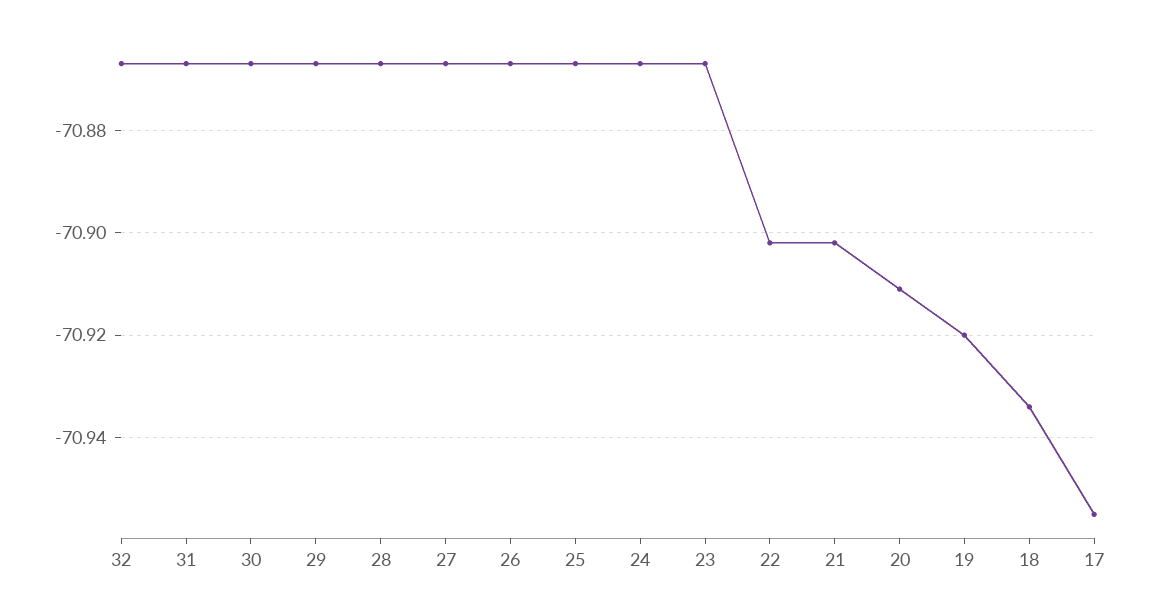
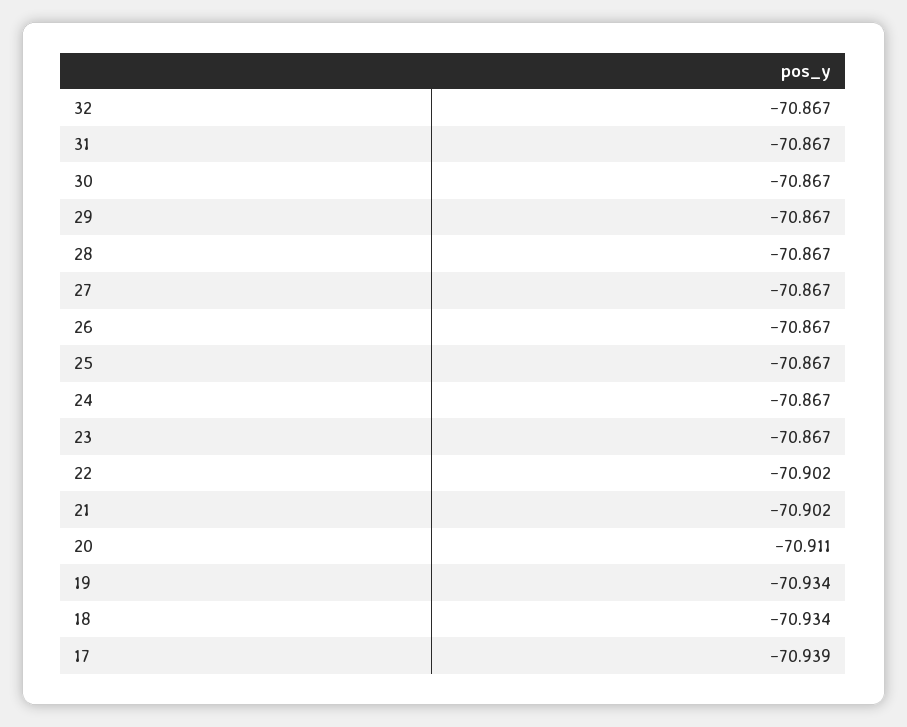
  {
    "32": -70.867,
    "31": -70.867,
    "30": -70.867,
    "29": -70.867,
    "28": -70.867,
    "27": -70.867,
    "26": -70.867,
    "25": -70.867,
    "24": -70.867,
    "23": -70.867,
    "22": -70.902,
    "21": -70.902,
    "20": -70.911,
-   "19": -70.92,
+   "19": -70.934,
    "18": -70.934,
-   "17": -70.955
+   "17": -70.939
  }

